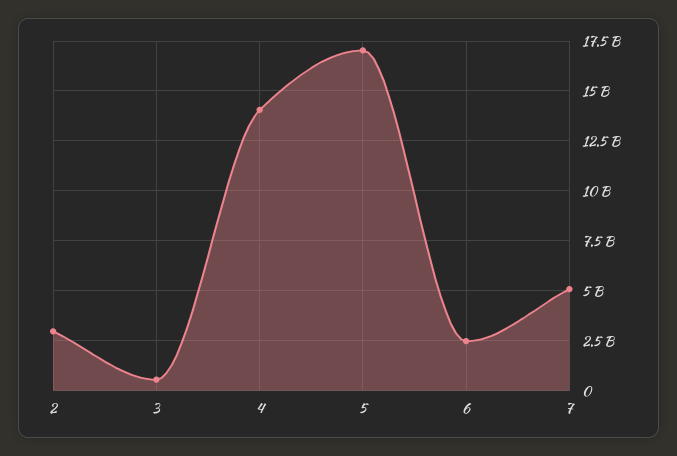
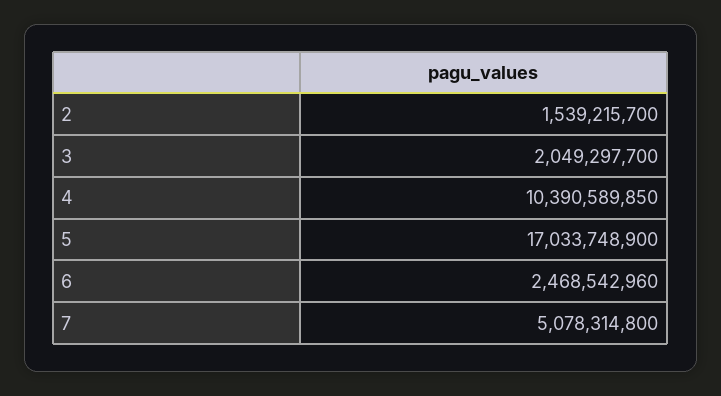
  {
-   "2": 3000000000,
+   "2": 1539215700,
-   "3": 500000000,
+   "3": 2049297700,
-   "4": 14000000000,
+   "4": 10390589850,
    "5": 17033748900,
    "6": 2468542960,
    "7": 5078314800
  }

